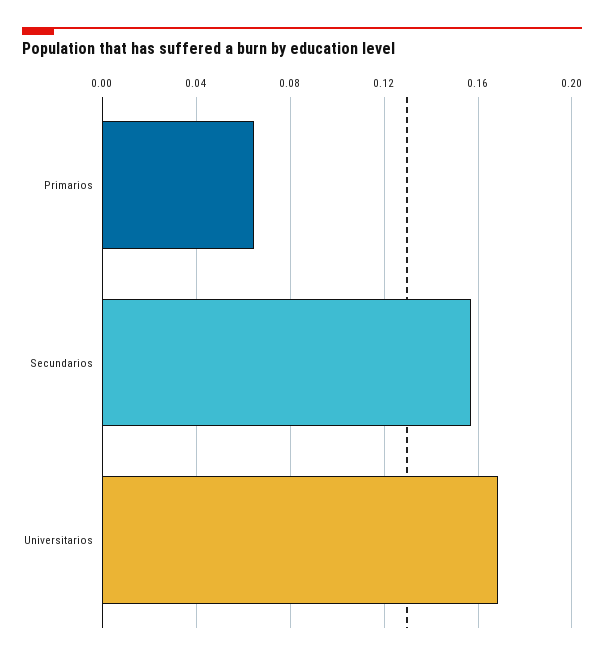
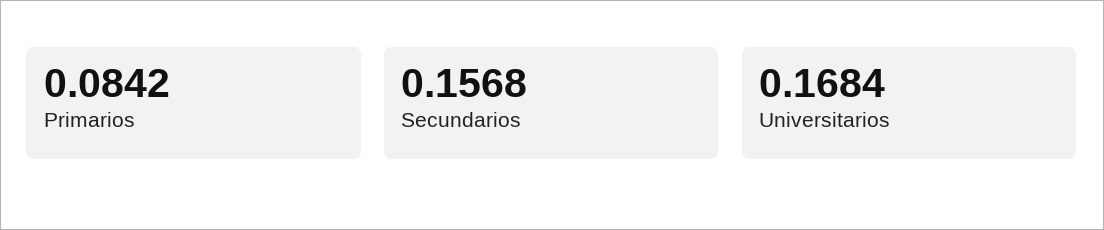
  {
-   "Primarios": 0.065,
+   "Primarios": 0.0842,
    "Secundarios": 0.1568,
    "Universitarios": 0.1684
  }

